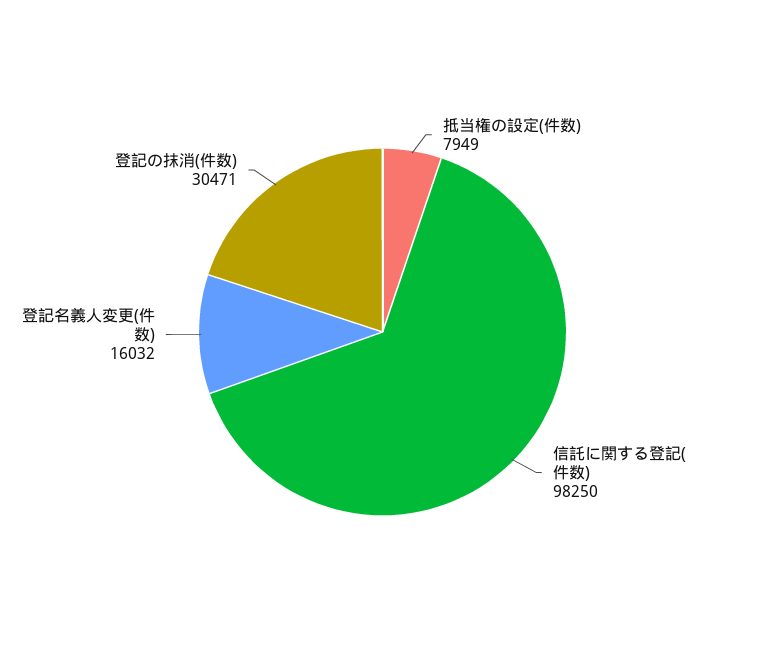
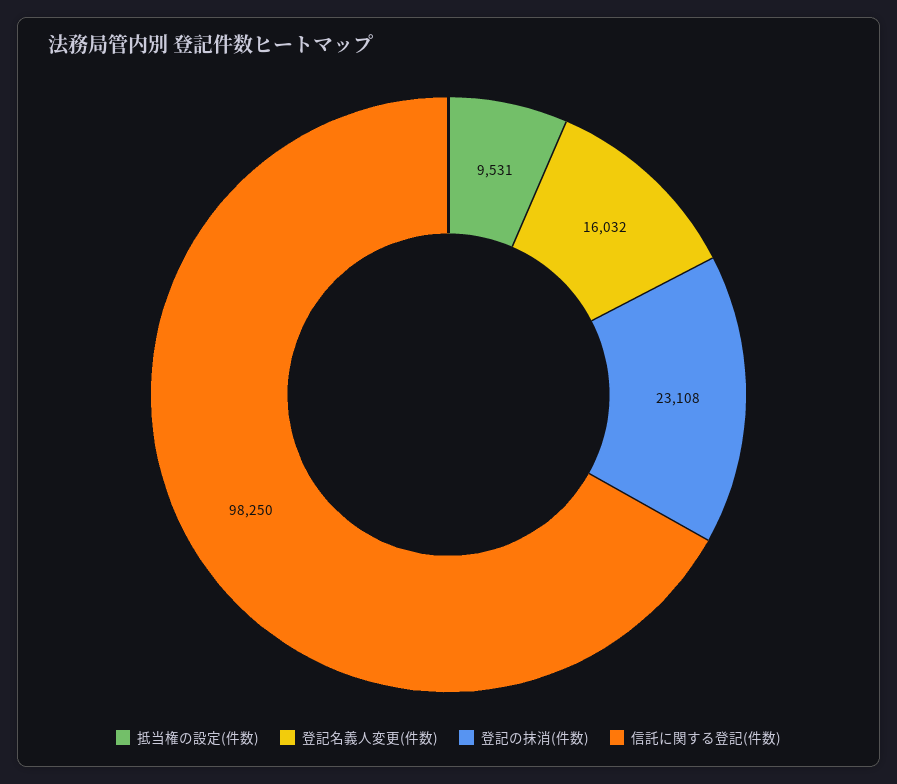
  {
-   "抵当権の設定(件数)": 7949,
+   "抵当権の設定(件数)": 9531,
    "信託に関する登記(件数)": 98250,
    "登記名義人変更(件数)": 16032,
-   "登記の抹消(件数)": 30471
+   "登記の抹消(件数)": 23108
  }

